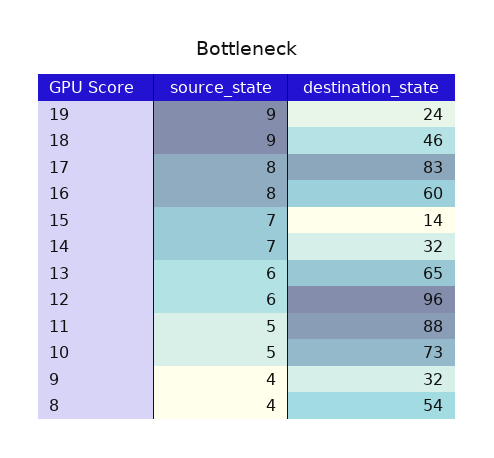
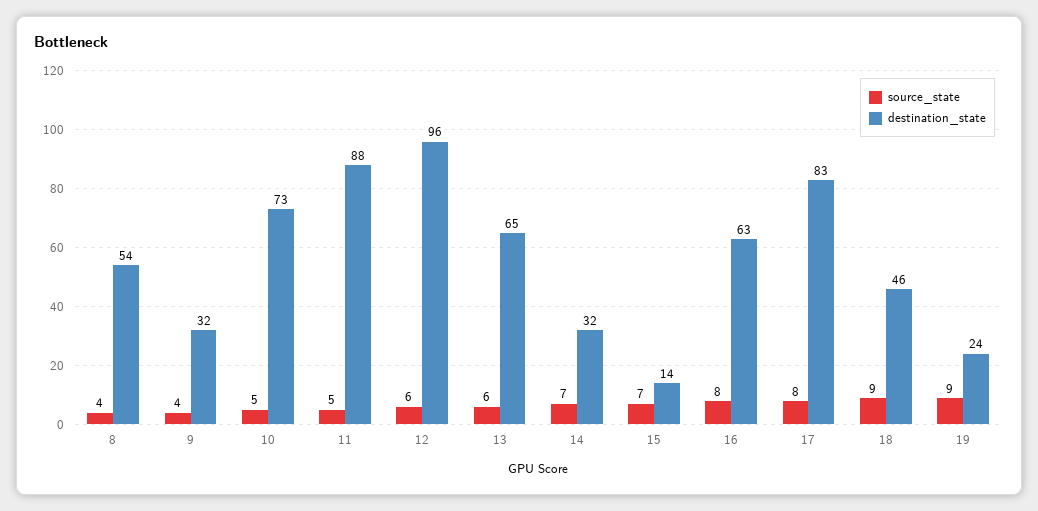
  {
    "source_state": {
      "19": 9,
      "18": 9,
      "17": 8,
      "16": 8,
      "15": 7,
      "14": 7,
      "13": 6,
      "12": 6,
      "11": 5,
      "10": 5,
      "9": 4,
      "8": 4
    },
    "destination_state": {
      "19": 24,
      "18": 46,
      "17": 83,
-     "16": 60,
+     "16": 63,
      "15": 14,
      "14": 32,
      "13": 65,
      "12": 96,
      "11": 88,
      "10": 73,
      "9": 32,
      "8": 54
    }
  }

